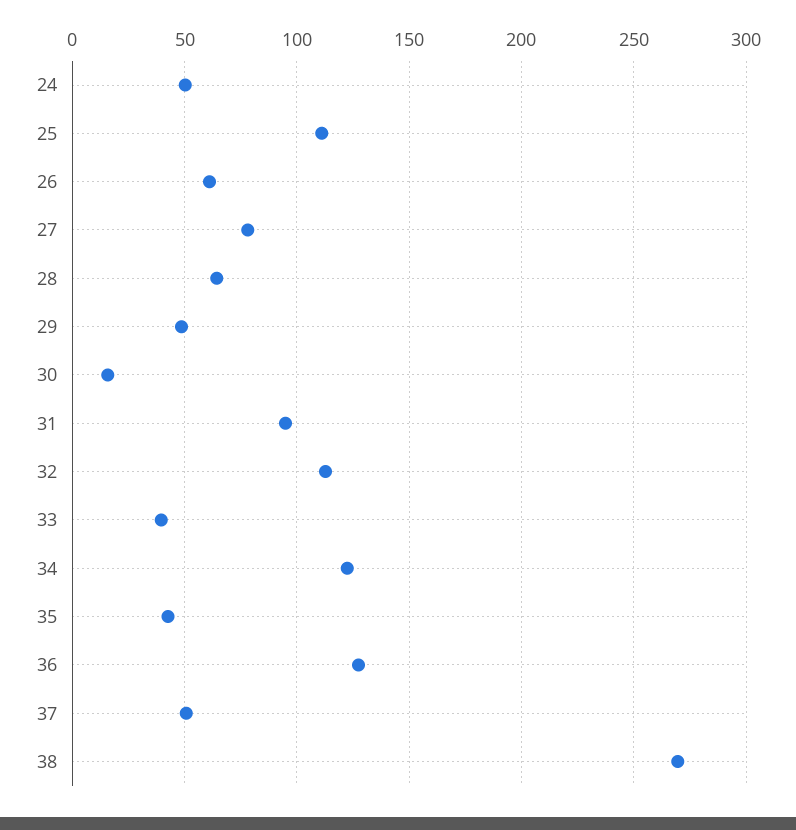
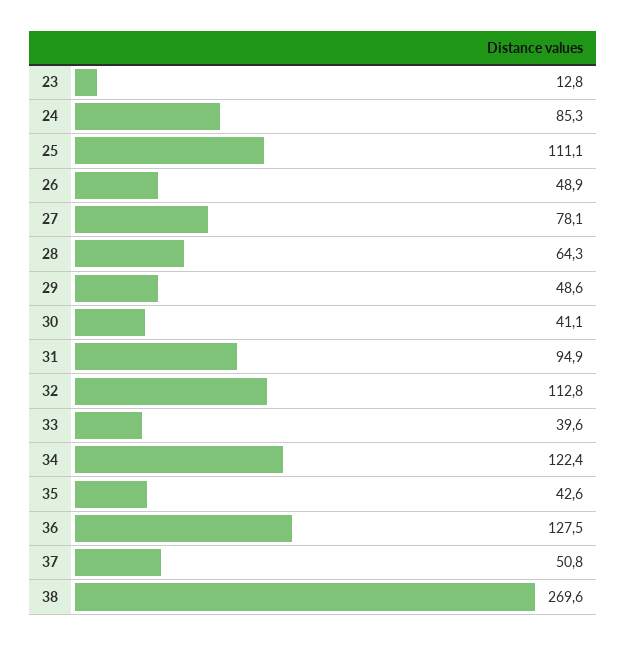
  {
-   "24": 50,
+   "24": 85.3,
    "25": 111.1,
-   "26": 60,
+   "26": 48.9,
    "27": 78.1,
    "28": 64.3,
    "29": 48.6,
-   "30": 15,
+   "30": 41.1,
    "31": 94.9,
    "32": 112.8,
    "33": 39.6,
    "34": 122.4,
    "35": 42.6,
    "36": 127.5,
    "37": 50.8,
-   "38": 269.6
+   "38": 269.6,
+   "23": 12.8
  }

